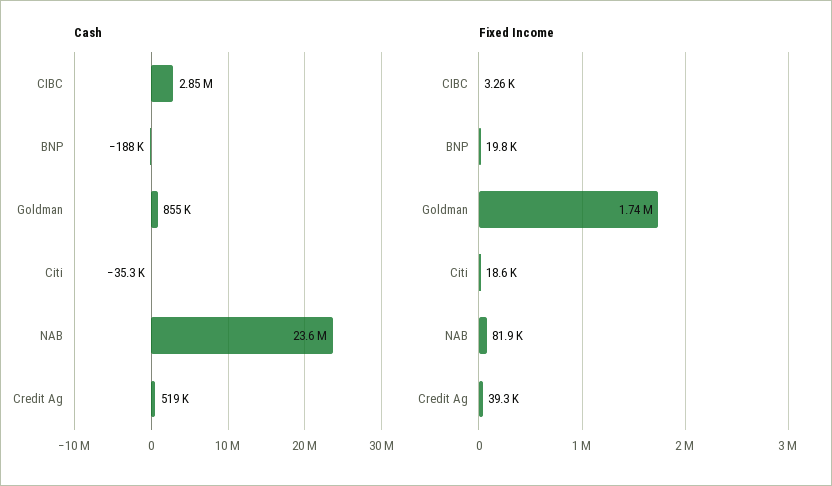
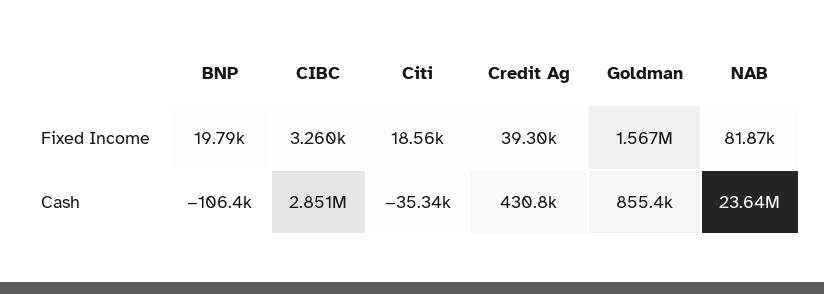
  {
    "Cash": {
      "CIBC": 2851000,
-     "BNP": -188000,
+     "BNP": -106400,
      "Goldman": 855400,
      "Citi": -35340,
      "NAB": 23640000,
-     "Credit Ag": 519000
+     "Credit Ag": 430800
    },
    "Fixed Income": {
      "CIBC": 3260,
      "BNP": 19790,
-     "Goldman": 1740000,
+     "Goldman": 1567000,
      "Citi": 18560,
      "NAB": 81870,
      "Credit Ag": 39300
    }
  }

